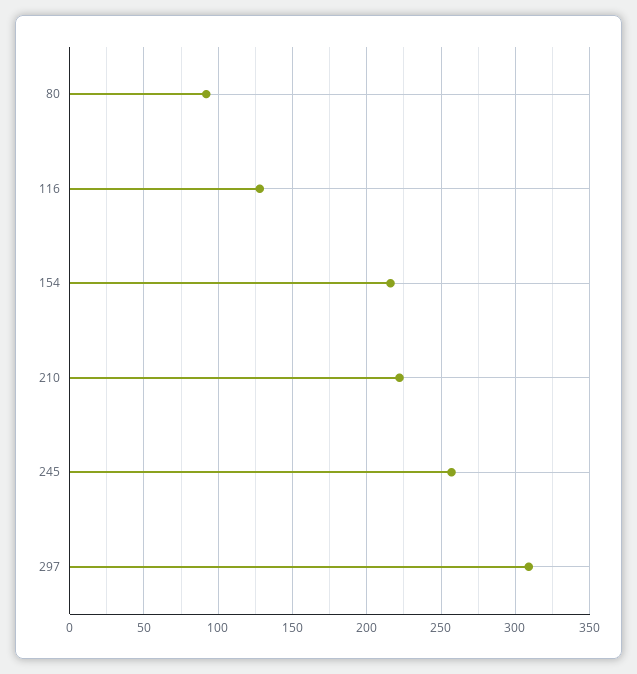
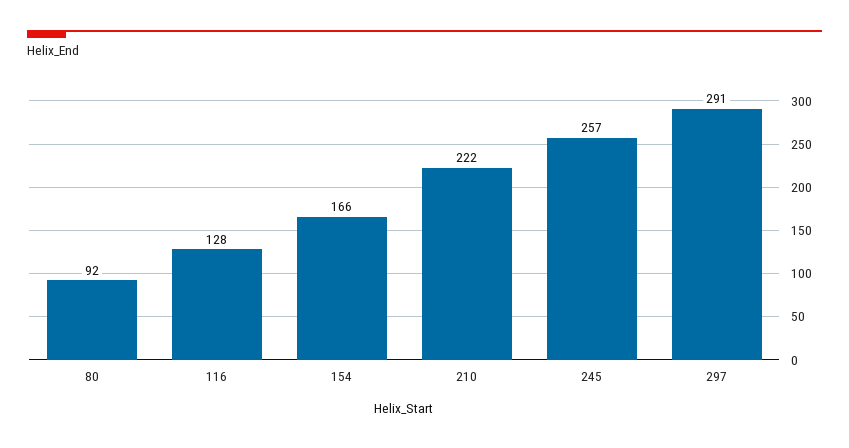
  {
    "80": 92,
    "116": 128,
-   "154": 215,
+   "154": 166,
    "210": 222,
    "245": 257,
-   "297": 310
+   "297": 291
  }

